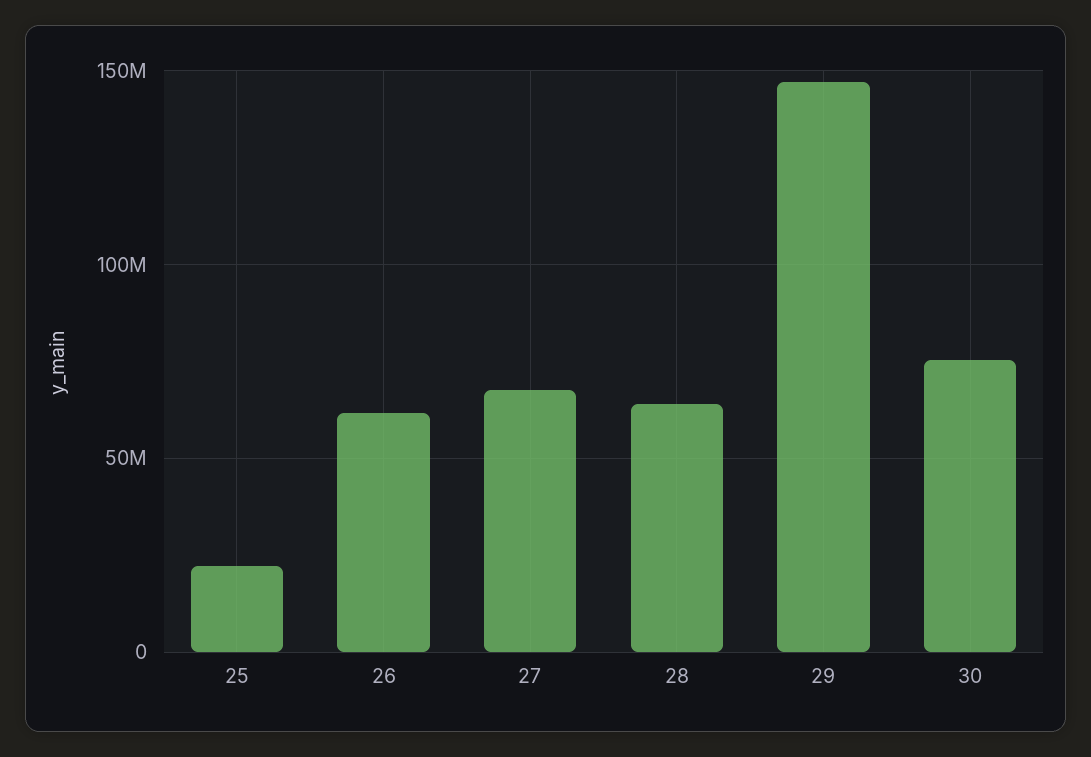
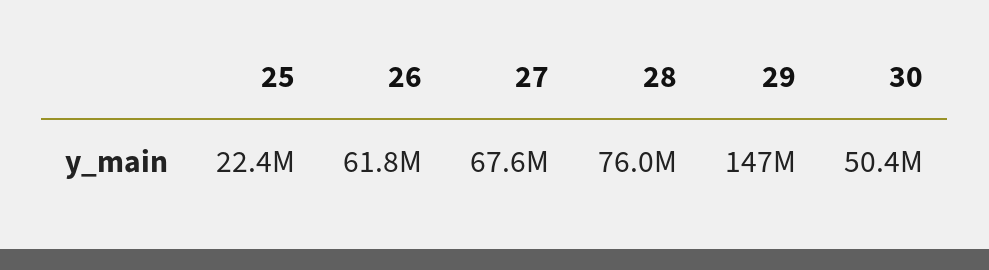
  {
    "25": 22400000,
    "26": 61800000,
    "27": 67600000,
-   "28": 65000000,
+   "28": 76000000,
    "29": 147000000,
-   "30": 75000000
+   "30": 50400000
  }

